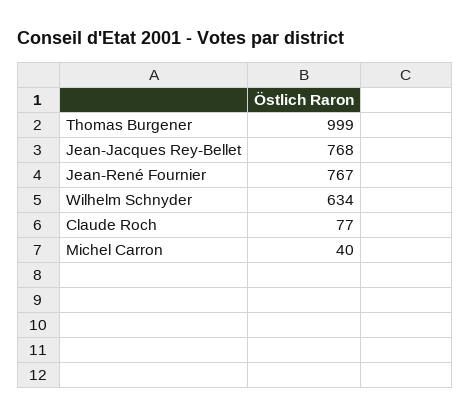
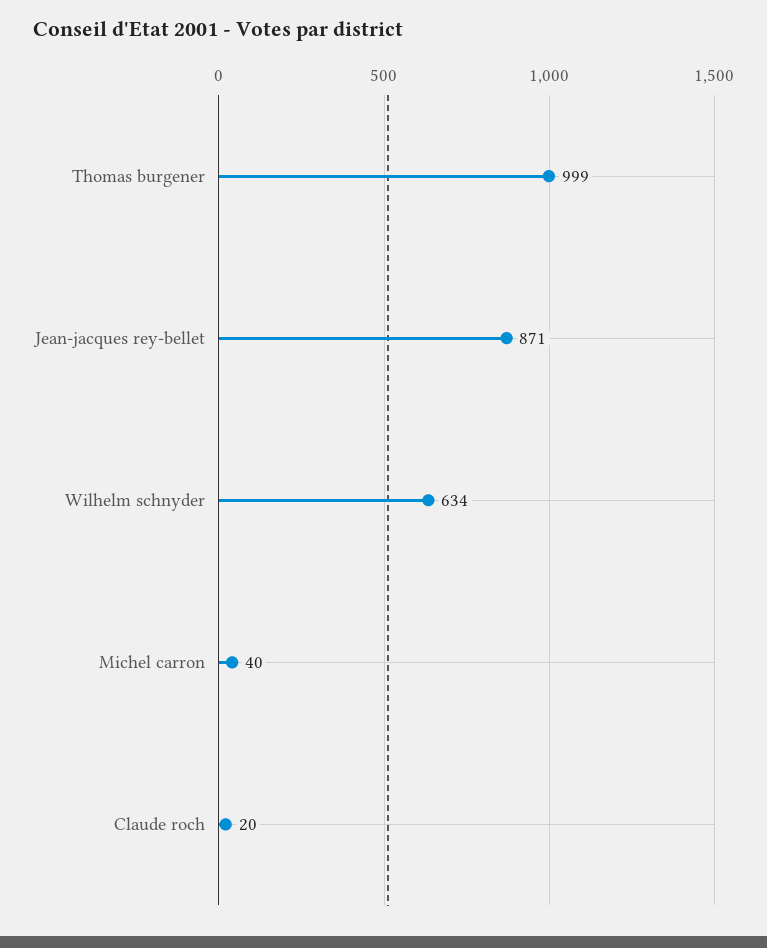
  {
    "Thomas Burgener": 999,
-   "Jean-Jacques Rey-Bellet": 768,
+   "Jean-Jacques Rey-Bellet": 871,
-   "Jean-René Fournier": 767,
    "Wilhelm Schnyder": 634,
-   "Claude Roch": 77,
+   "Claude Roch": 20,
    "Michel Carron": 40
  }

